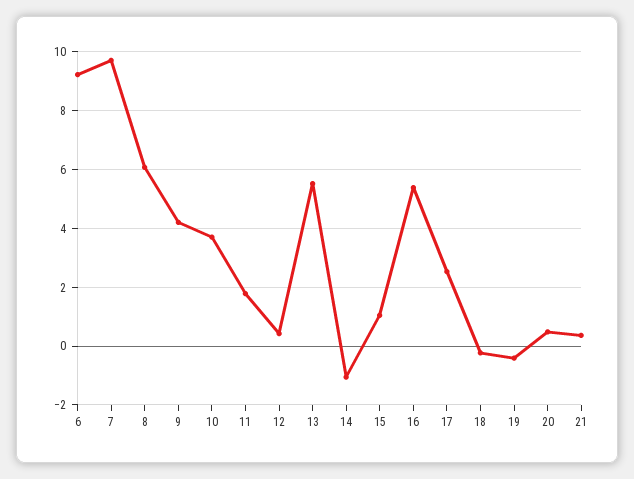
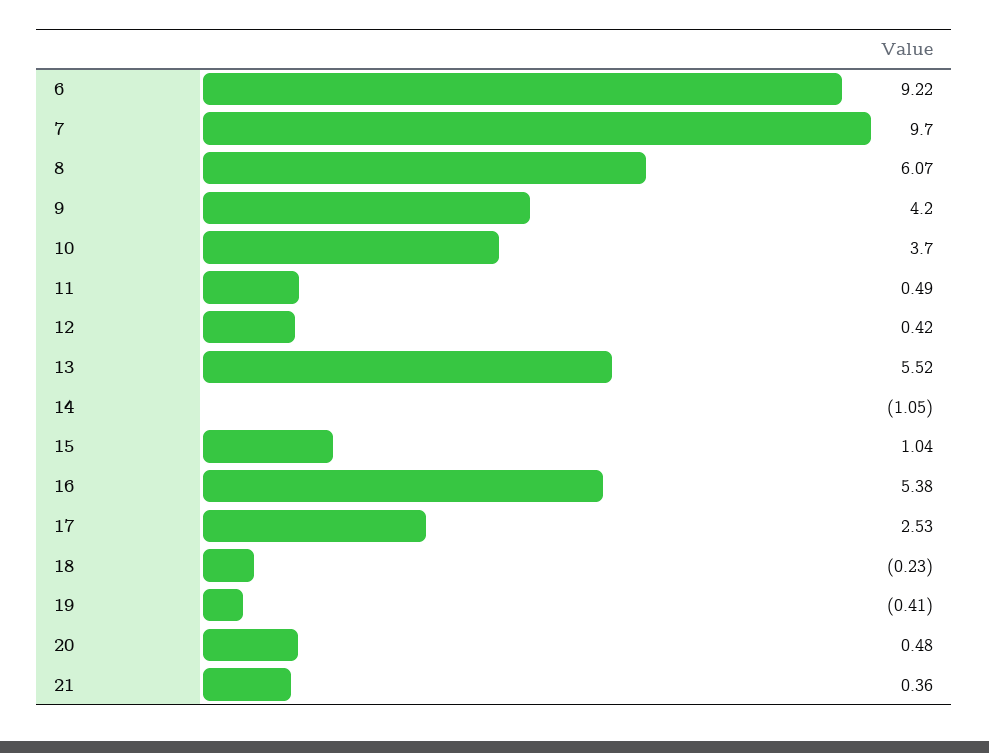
  {
    "6": 9.22,
    "7": 9.7,
    "8": 6.07,
    "9": 4.2,
    "10": 3.7,
-   "11": 1.75,
+   "11": 0.49,
    "12": 0.42,
    "13": 5.52,
    "14": -1.05,
    "15": 1.04,
    "16": 5.38,
    "17": 2.53,
    "18": -0.23,
    "19": -0.41,
    "20": 0.48,
    "21": 0.36
  }

